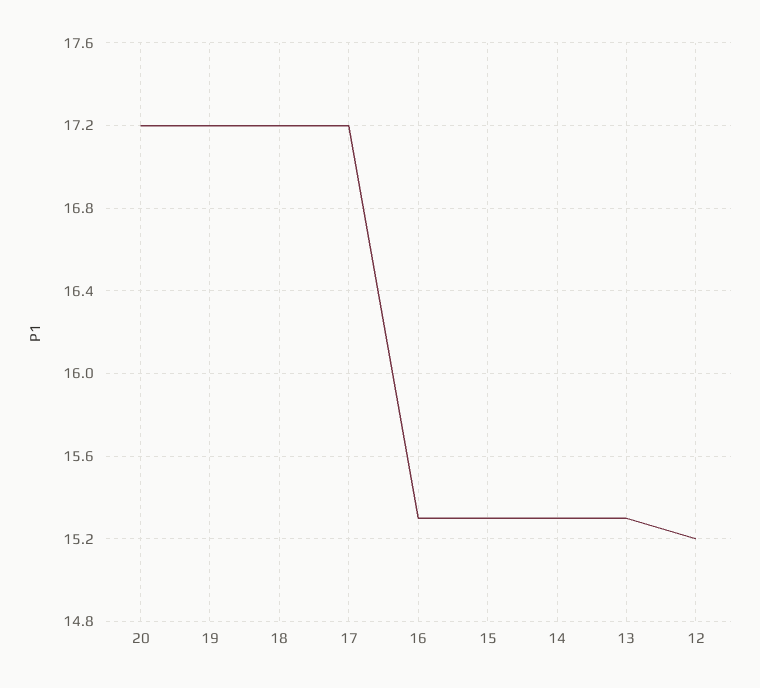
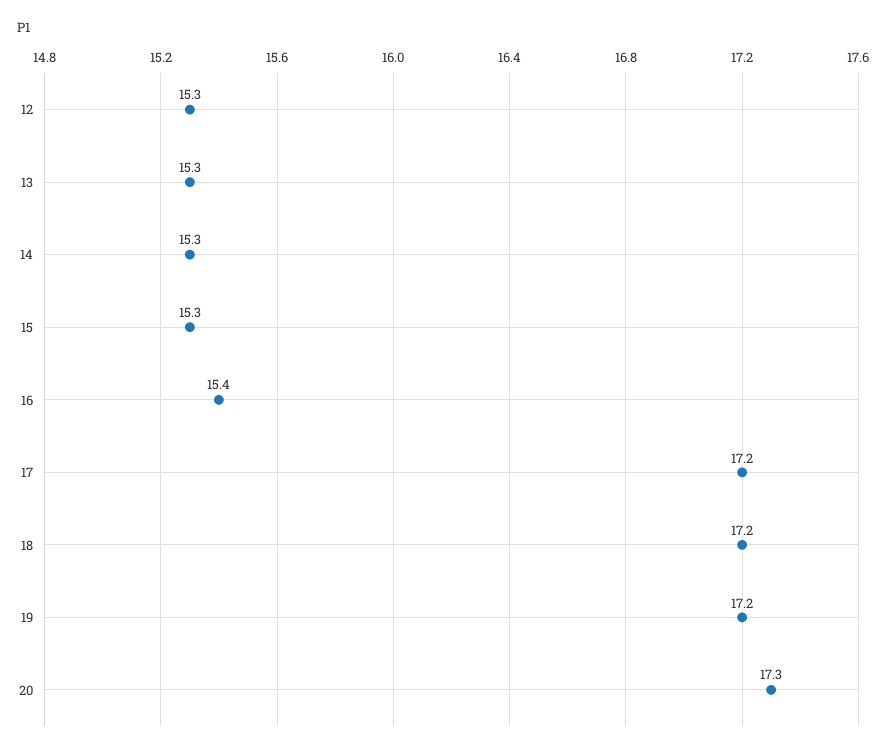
  {
-   "20": 17.2,
+   "20": 17.3,
    "19": 17.2,
    "18": 17.2,
    "17": 17.2,
-   "16": 15.3,
+   "16": 15.4,
    "15": 15.3,
    "14": 15.3,
    "13": 15.3,
-   "12": 15.2
+   "12": 15.3
  }

